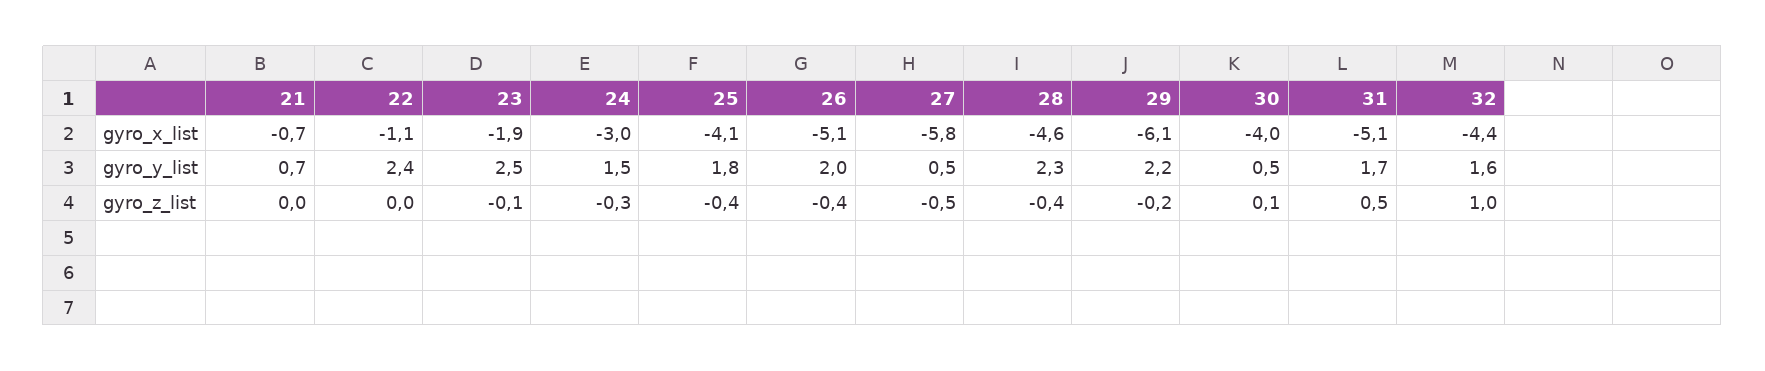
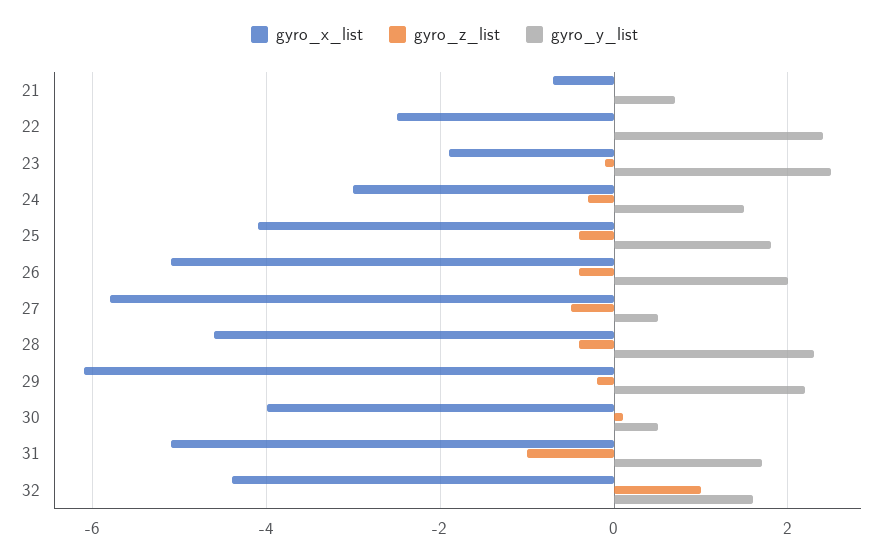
  {
    "gyro_x_list": {
      "21": -0.7,
-     "22": -1.1,
+     "22": -2.5,
      "23": -1.9,
      "24": -3,
      "25": -4.1,
      "26": -5.1,
      "27": -5.8,
      "28": -4.6,
      "29": -6.1,
      "30": -4,
      "31": -5.1,
      "32": -4.4
    },
    "gyro_y_list": {
      "21": 0.7,
      "22": 2.4,
      "23": 2.5,
      "24": 1.5,
      "25": 1.8,
      "26": 2,
      "27": 0.5,
      "28": 2.3,
      "29": 2.2,
      "30": 0.5,
      "31": 1.7,
      "32": 1.6
    },
    "gyro_z_list": {
      "21": 0,
      "22": 0,
      "23": -0.1,
      "24": -0.3,
      "25": -0.4,
      "26": -0.4,
      "27": -0.5,
      "28": -0.4,
      "29": -0.2,
      "30": 0.1,
-     "31": 0.5,
+     "31": -1,
      "32": 1
    }
  }

